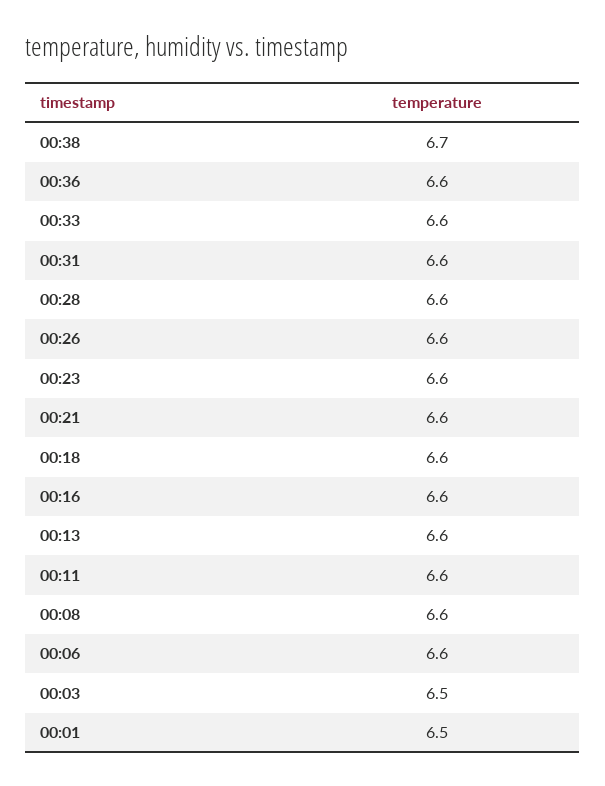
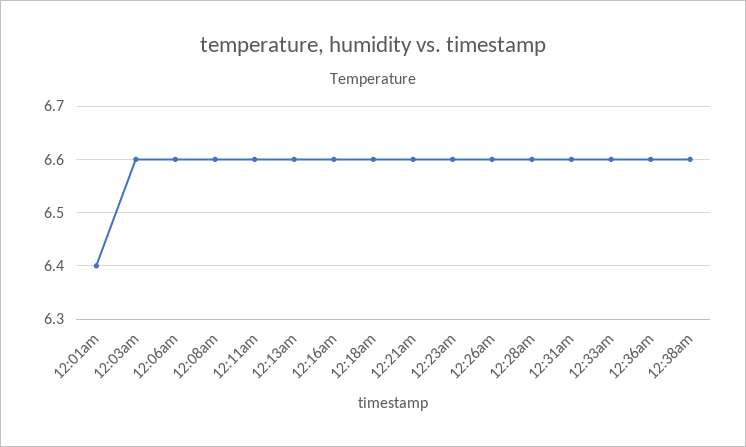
  {
-   "00:38": 6.7,
+   "00:38": 6.6,
    "00:36": 6.6,
    "00:33": 6.6,
    "00:31": 6.6,
    "00:28": 6.6,
    "00:26": 6.6,
    "00:23": 6.6,
    "00:21": 6.6,
    "00:18": 6.6,
    "00:16": 6.6,
    "00:13": 6.6,
    "00:11": 6.6,
    "00:08": 6.6,
    "00:06": 6.6,
-   "00:03": 6.5,
+   "00:03": 6.6,
-   "00:01": 6.5
+   "00:01": 6.4
  }

